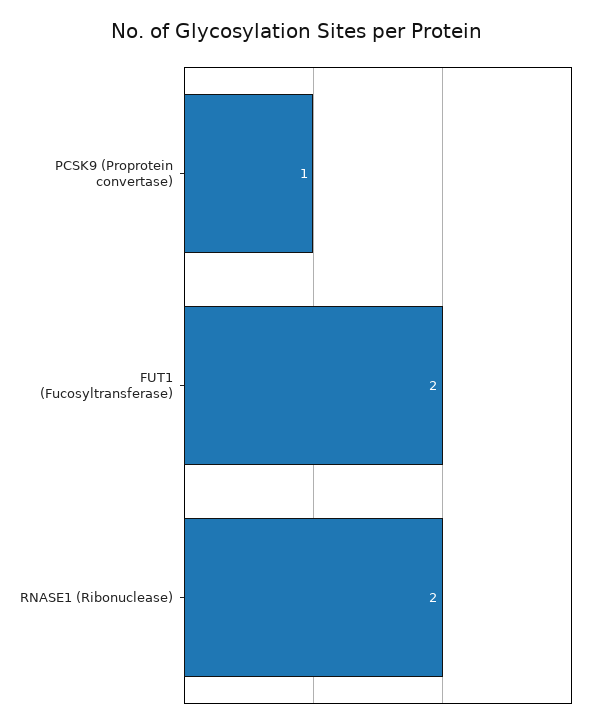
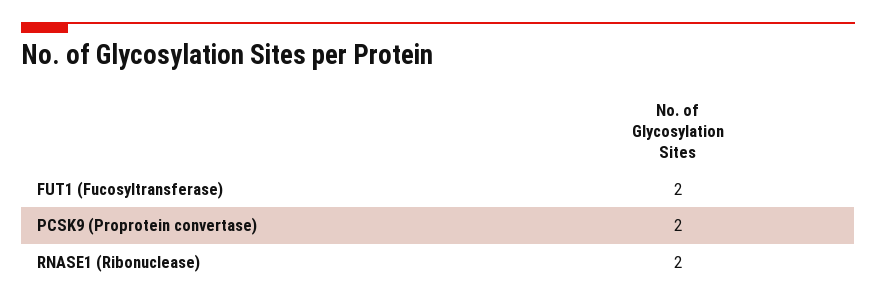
  {
-   "PCSK9 (Proprotein convertase)": 1,
+   "PCSK9 (Proprotein convertase)": 2,
    "FUT1 (Fucosyltransferase)": 2,
    "RNASE1 (Ribonuclease)": 2
  }

